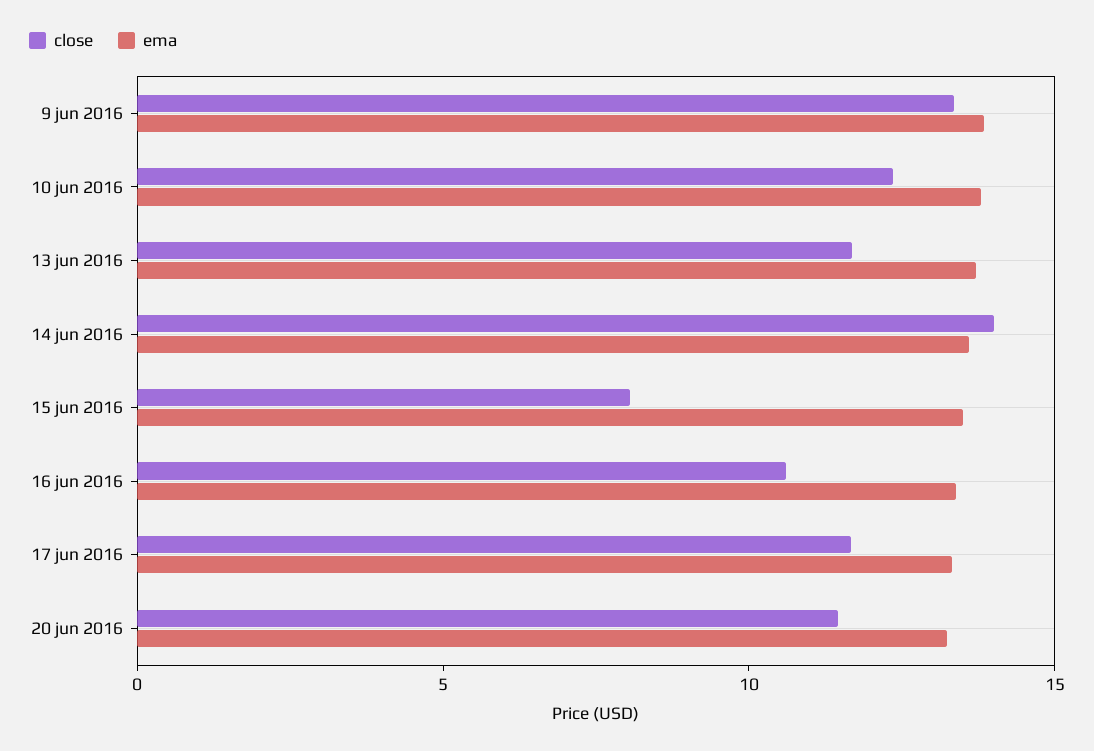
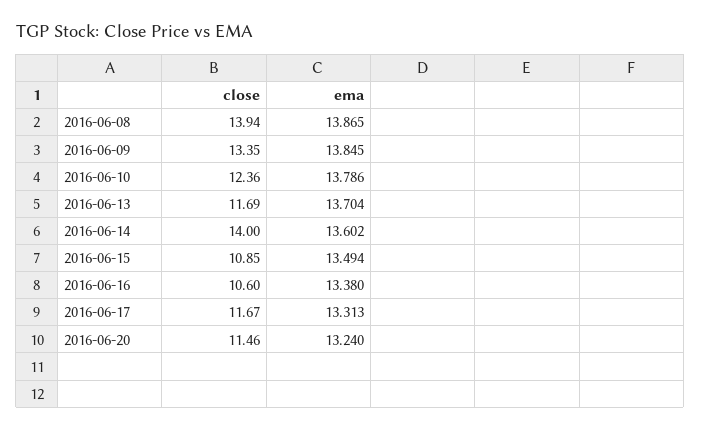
  {
    "close": {
      "9 jun 2016": 13.35,
      "10 jun 2016": 12.36,
      "13 jun 2016": 11.69,
      "14 jun 2016": 14,
-     "15 jun 2016": 8,
+     "15 jun 2016": 10.85,
      "16 jun 2016": 10.6,
      "17 jun 2016": 11.67,
-     "20 jun 2016": 11.46
+     "20 jun 2016": 11.46,
+     "2016-06-08": 13.94
    },
    "ema": {
      "9 jun 2016": 13.845,
      "10 jun 2016": 13.786,
      "13 jun 2016": 13.704,
      "14 jun 2016": 13.602,
      "15 jun 2016": 13.494,
      "16 jun 2016": 13.38,
      "17 jun 2016": 13.313,
-     "20 jun 2016": 13.24
+     "20 jun 2016": 13.24,
+     "2016-06-08": 13.865
    }
  }

